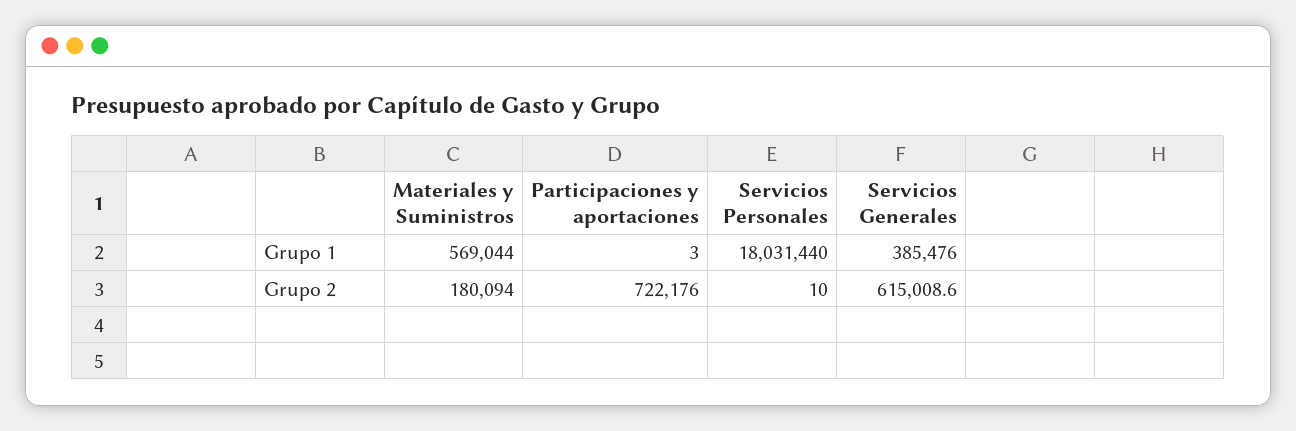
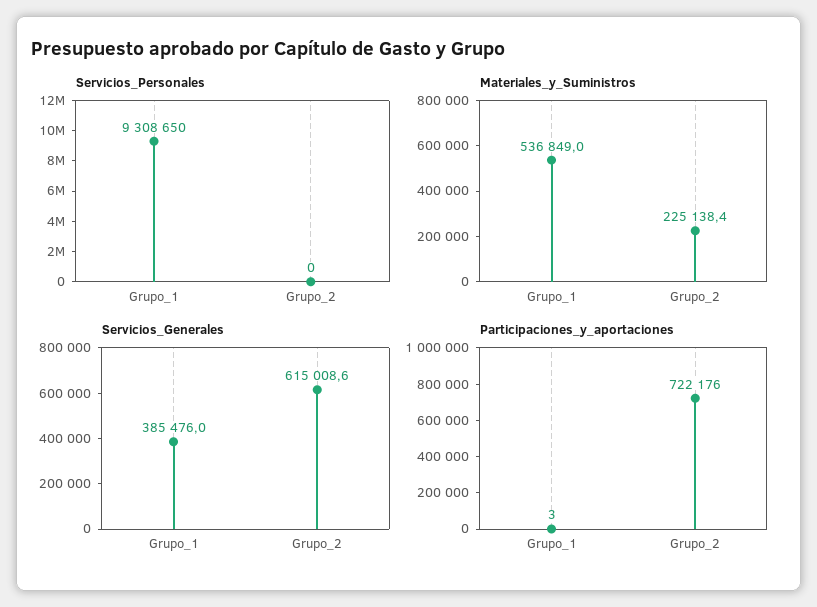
  {
    "Materiales y Suministros": {
-     "Grupo 1": 569044,
+     "Grupo 1": 536849,
-     "Grupo 2": 180094
+     "Grupo 2": 225138.4
    },
    "Participaciones y aportaciones": {
      "Grupo 1": 3,
      "Grupo 2": 722176
    },
    "Servicios Personales": {
-     "Grupo 1": 18031440,
+     "Grupo 1": 9308650,
-     "Grupo 2": 10
+     "Grupo 2": 0
    },
    "Servicios Generales": {
      "Grupo 1": 385476,
      "Grupo 2": 615008.6
    }
  }

